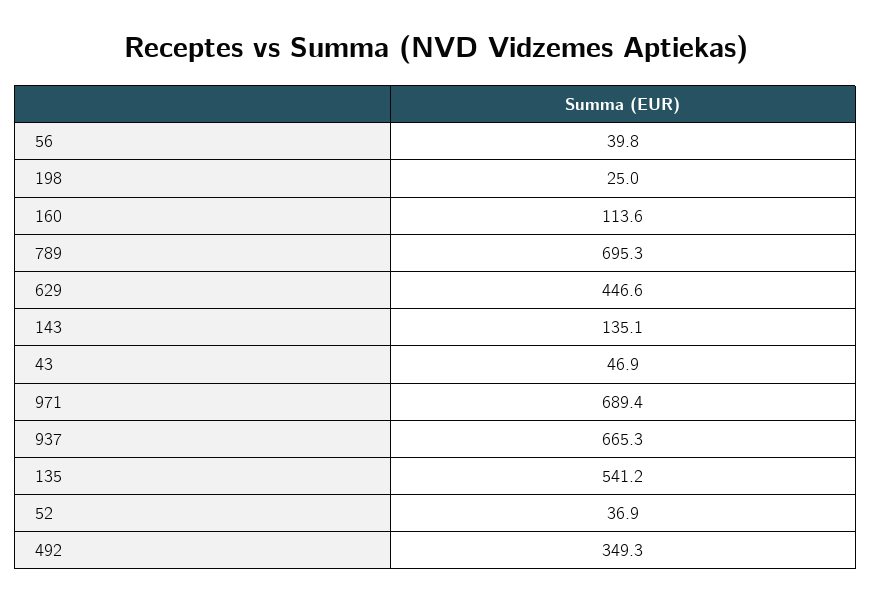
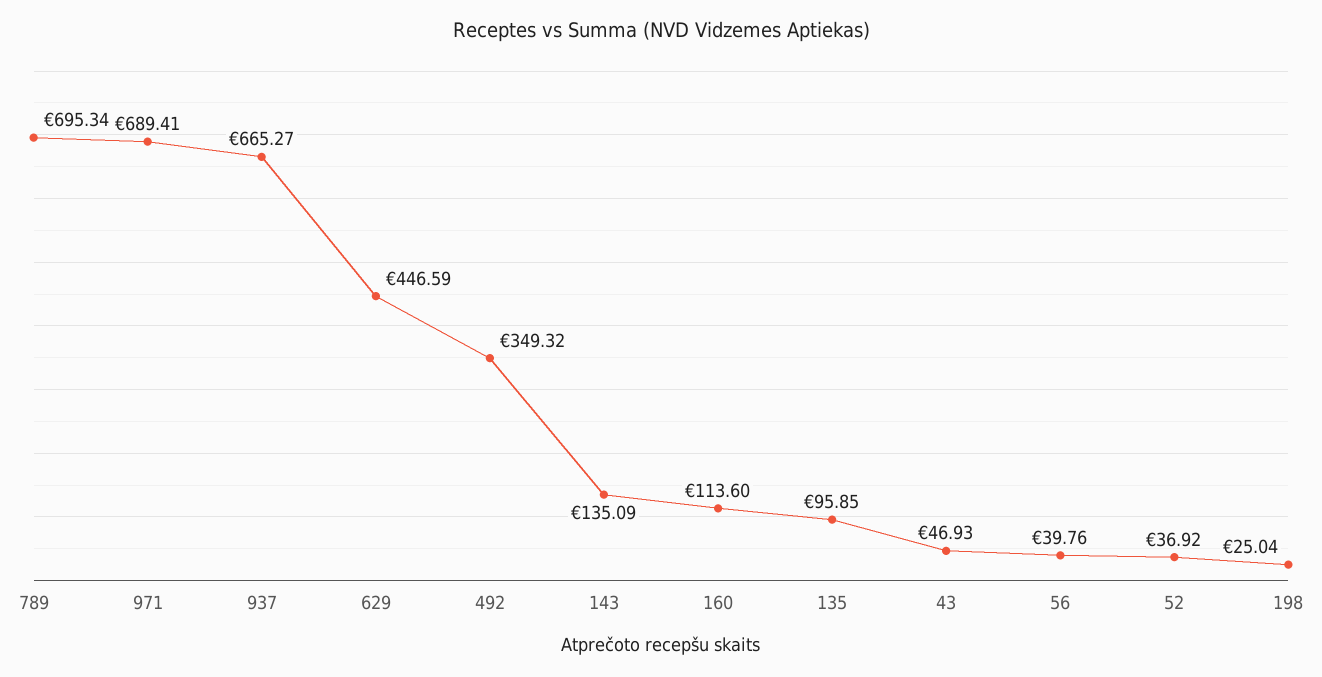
  {
    "56": 39.76,
    "198": 25.04,
    "160": 113.6,
    "789": 695.34,
    "629": 446.59,
    "143": 135.09,
    "43": 46.93,
    "971": 689.41,
    "937": 665.27,
-   "135": 541.2,
+   "135": 95.85,
    "52": 36.92,
    "492": 349.32
  }

